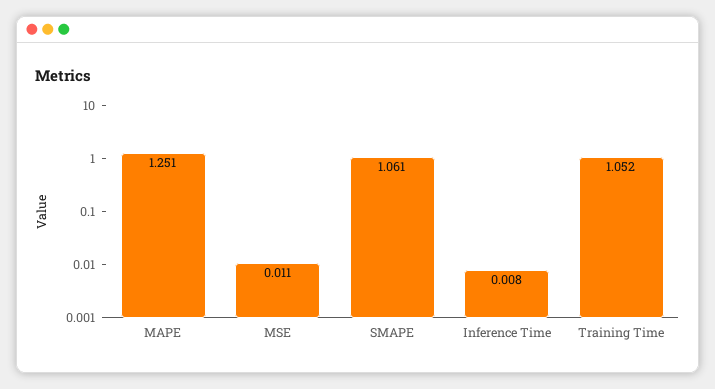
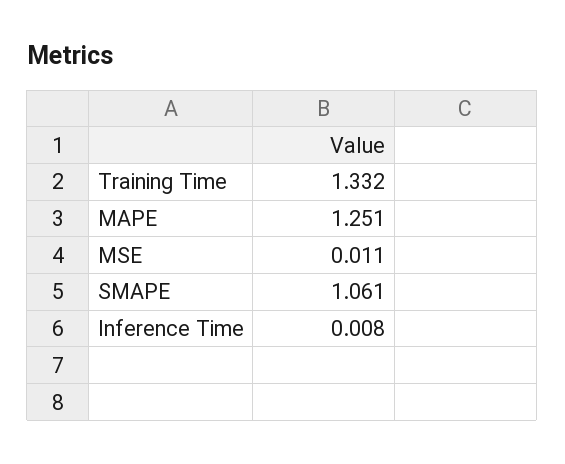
  {
    "MAPE": 1.251,
    "MSE": 0.011,
    "SMAPE": 1.061,
    "Inference Time": 0.008,
-   "Training Time": 1.052
+   "Training Time": 1.332
  }

